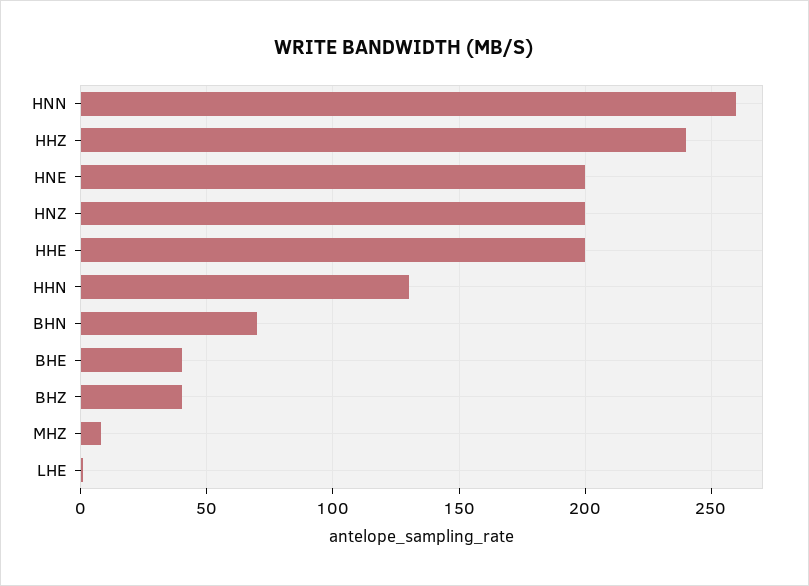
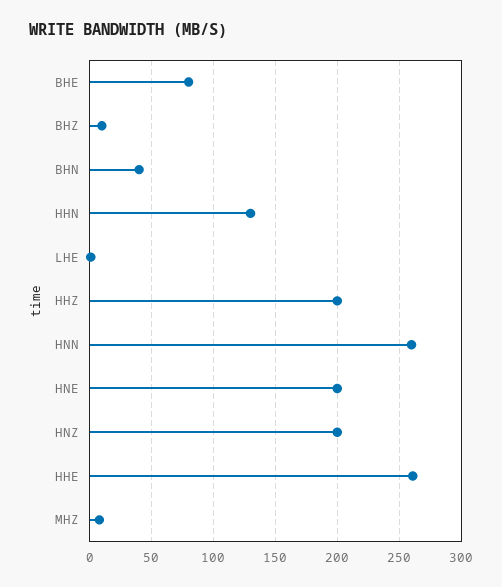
  {
    "HNN": 260,
-   "HHZ": 240,
+   "HHZ": 200,
    "HNE": 200,
    "HNZ": 200,
-   "HHE": 200,
+   "HHE": 260,
    "HHN": 130,
-   "BHN": 70,
+   "BHN": 40,
-   "BHE": 40,
+   "BHE": 80,
-   "BHZ": 40,
+   "BHZ": 10,
    "MHZ": 10,
    "LHE": 0
  }

